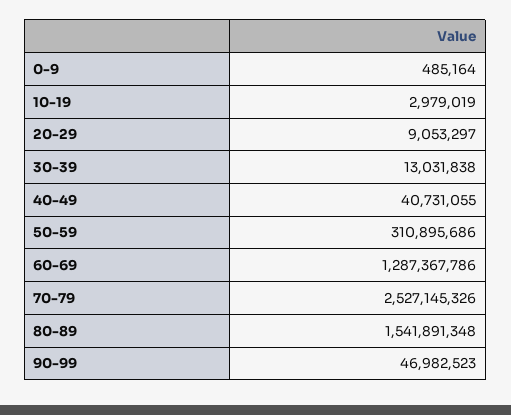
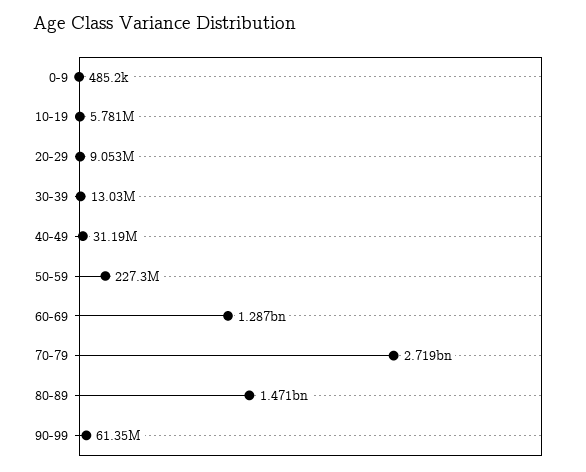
  {
    "0-9": 485164,
-   "10-19": 2979019,
+   "10-19": 5781000,
    "20-29": 9053297,
    "30-39": 13031838,
-   "40-49": 40731055,
+   "40-49": 31190000,
-   "50-59": 310895686,
+   "50-59": 227300000,
    "60-69": 1287367786,
-   "70-79": 2527145326,
+   "70-79": 2719000000,
-   "80-89": 1541891348,
+   "80-89": 1471000000,
-   "90-99": 46982523
+   "90-99": 61350000
  }

